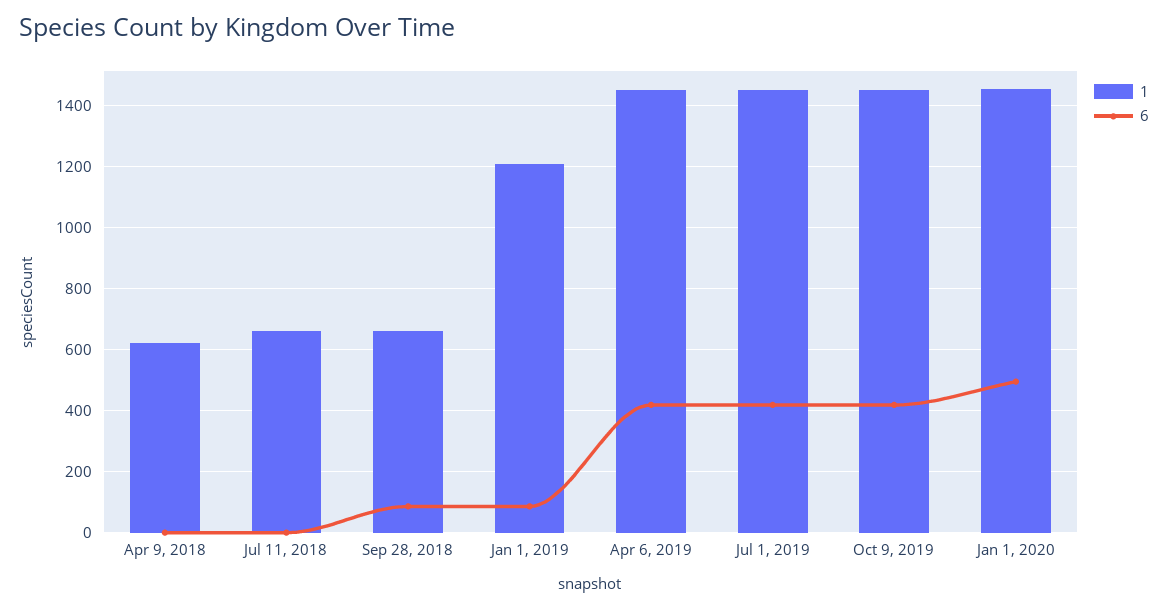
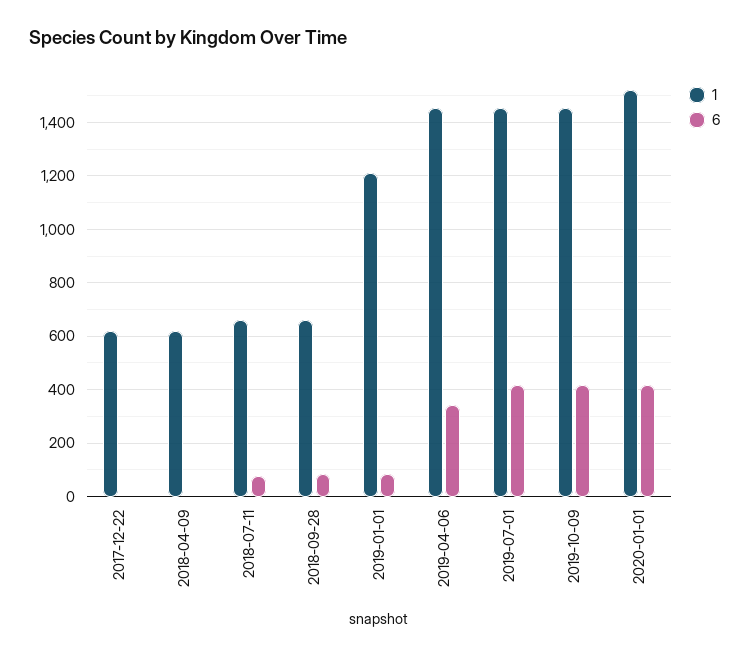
  {
    "1": {
      "Apr 9, 2018": 620,
      "Jul 11, 2018": 660,
      "Sep 28, 2018": 660,
      "Jan 1, 2019": 1220,
      "Apr 6, 2019": 1460,
      "Jul 1, 2019": 1460,
      "Oct 9, 2019": 1460,
-     "Jan 1, 2020": 1460
+     "Jan 1, 2020": 1525,
+     "2017-12-22": 625
    },
    "6": {
      "Apr 9, 2018": 0,
-     "Jul 11, 2018": 0,
+     "Jul 11, 2018": 75,
      "Sep 28, 2018": 80,
      "Jan 1, 2019": 80,
-     "Apr 6, 2019": 420,
+     "Apr 6, 2019": 350,
      "Jul 1, 2019": 420,
      "Oct 9, 2019": 420,
-     "Jan 1, 2020": 500
+     "Jan 1, 2020": 425,
+     "2017-12-22": 0
    }
  }

